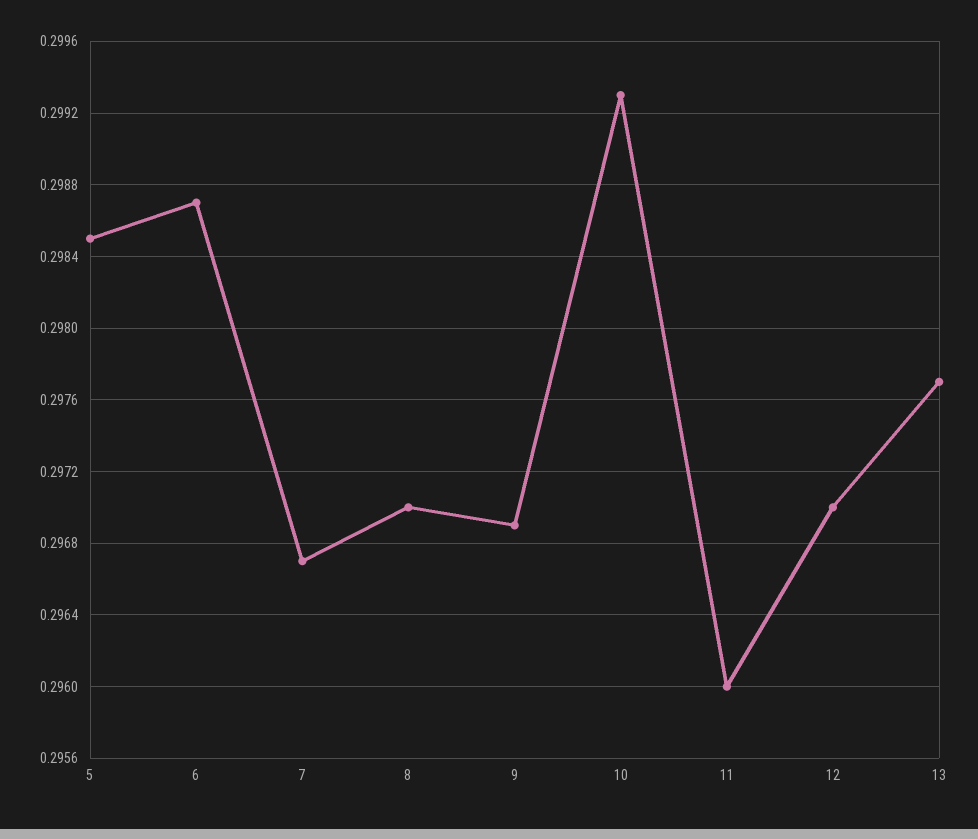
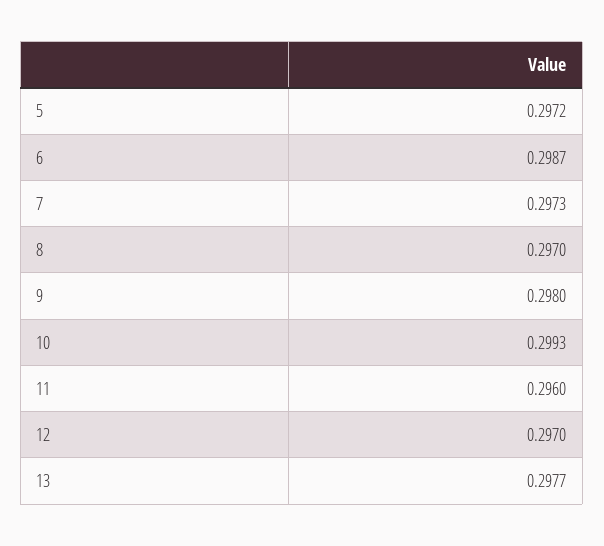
  {
-   "5": 0.2985,
+   "5": 0.2972,
    "6": 0.2987,
-   "7": 0.2967,
+   "7": 0.2973,
    "8": 0.297,
-   "9": 0.2969,
+   "9": 0.298,
    "10": 0.2993,
    "11": 0.296,
    "12": 0.297,
    "13": 0.2977
  }

